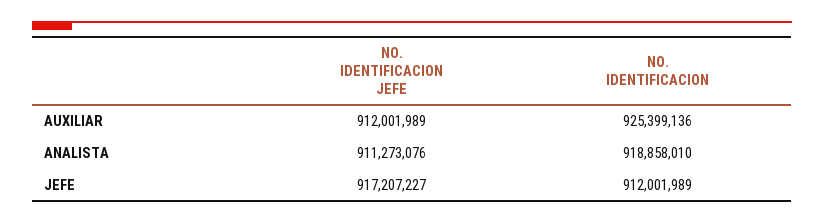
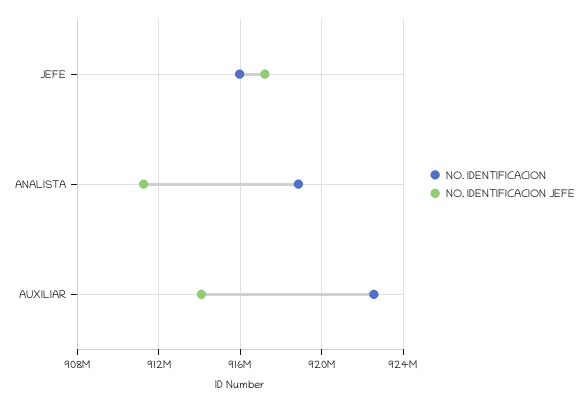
  {
    "NO. IDENTIFICACION JEFE": {
-     "AUXILIAR": 912001989,
+     "AUXILIAR": 914000000,
      "ANALISTA": 911273076,
      "JEFE": 917207227
    },
    "NO. IDENTIFICACION": {
-     "AUXILIAR": 925399136,
+     "AUXILIAR": 922500000,
      "ANALISTA": 918858010,
-     "JEFE": 912001989
+     "JEFE": 916000000
    }
  }

